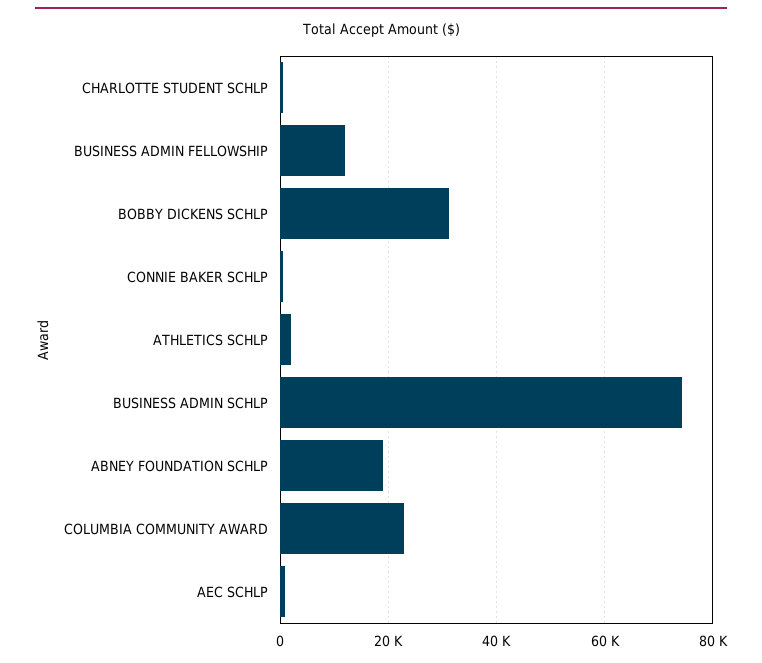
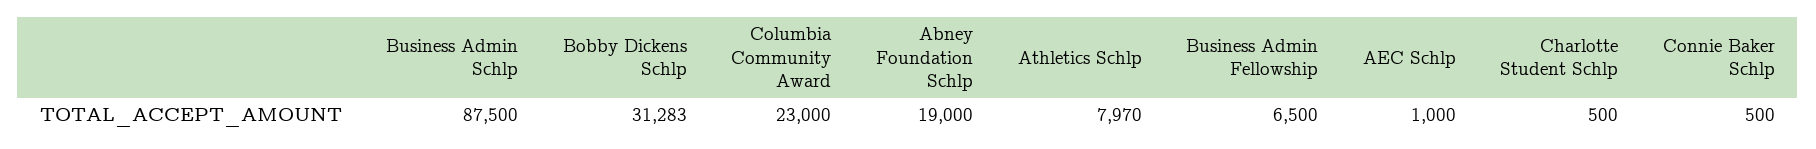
  {
    "CHARLOTTE STUDENT SCHLP": 500,
-   "BUSINESS ADMIN FELLOWSHIP": 12000,
+   "BUSINESS ADMIN FELLOWSHIP": 6500,
    "BOBBY DICKENS SCHLP": 31283,
    "CONNIE BAKER SCHLP": 500,
-   "ATHLETICS SCHLP": 2000,
+   "ATHLETICS SCHLP": 7970,
-   "BUSINESS ADMIN SCHLP": 74000,
+   "BUSINESS ADMIN SCHLP": 87500,
    "ABNEY FOUNDATION SCHLP": 19000,
    "COLUMBIA COMMUNITY AWARD": 23000,
    "AEC SCHLP": 1000
  }

